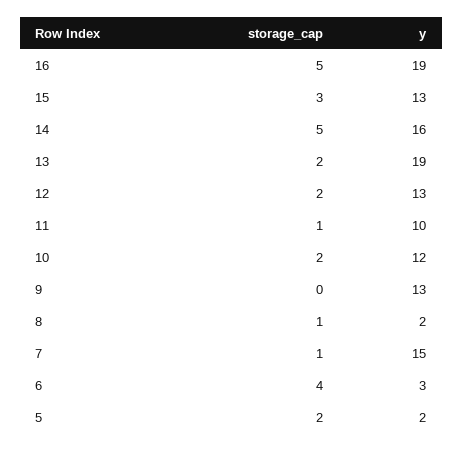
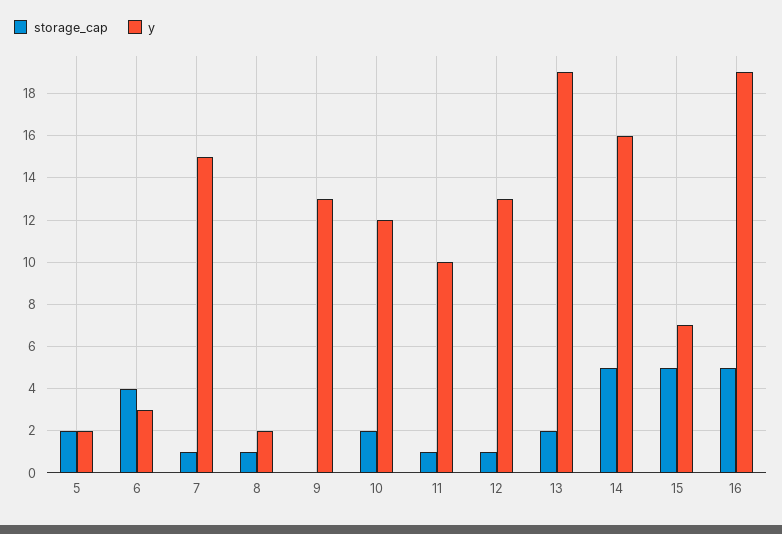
  {
    "storage_cap": {
      "16": 5,
-     "15": 3,
+     "15": 5,
      "14": 5,
      "13": 2,
-     "12": 2,
+     "12": 1,
      "11": 1,
      "10": 2,
      "9": 0,
      "8": 1,
      "7": 1,
      "6": 4,
      "5": 2
    },
    "y": {
      "16": 19,
-     "15": 13,
+     "15": 7,
      "14": 16,
      "13": 19,
      "12": 13,
      "11": 10,
      "10": 12,
      "9": 13,
      "8": 2,
      "7": 15,
      "6": 3,
      "5": 2
    }
  }

